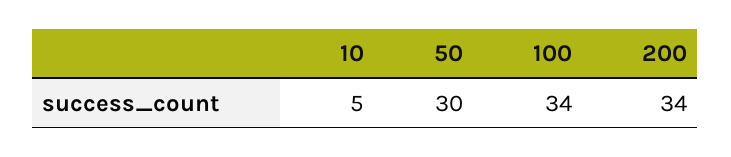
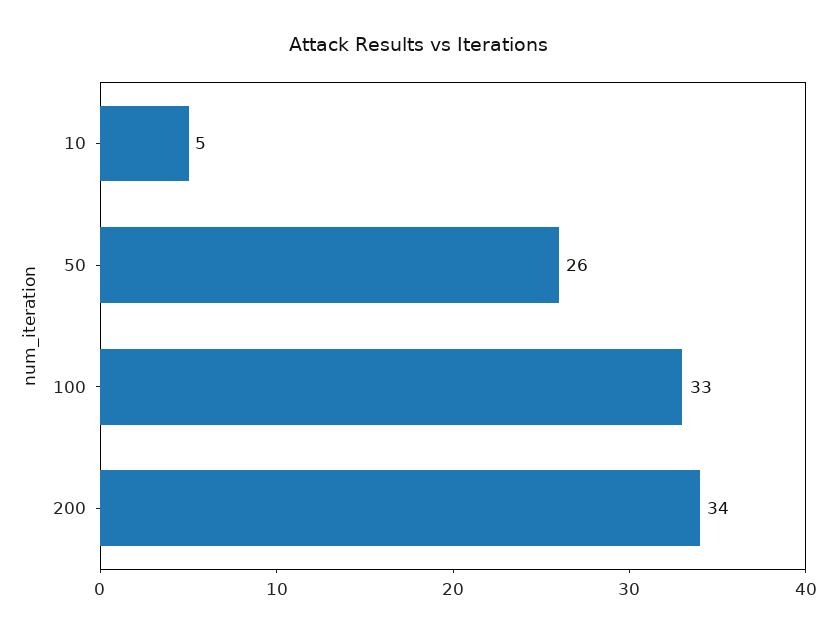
  {
    "10": 5,
-   "50": 30,
+   "50": 26,
-   "100": 34,
+   "100": 33,
    "200": 34
  }

